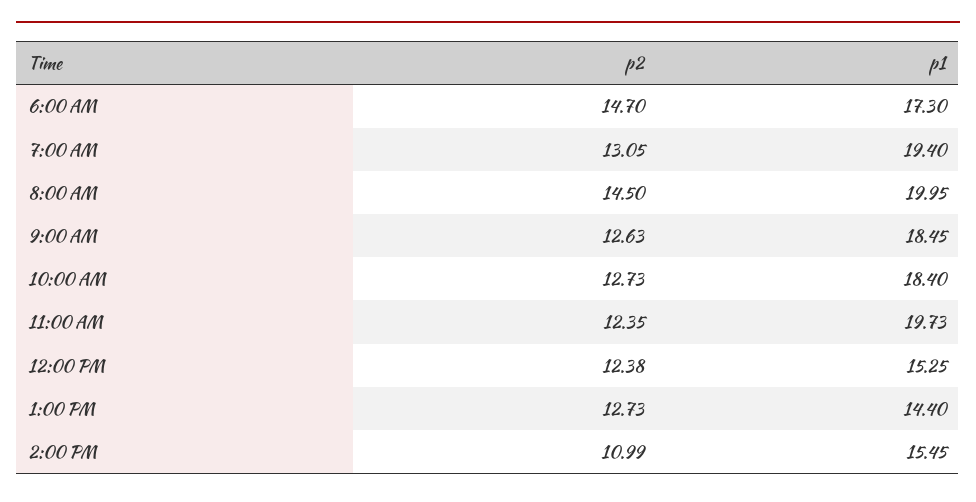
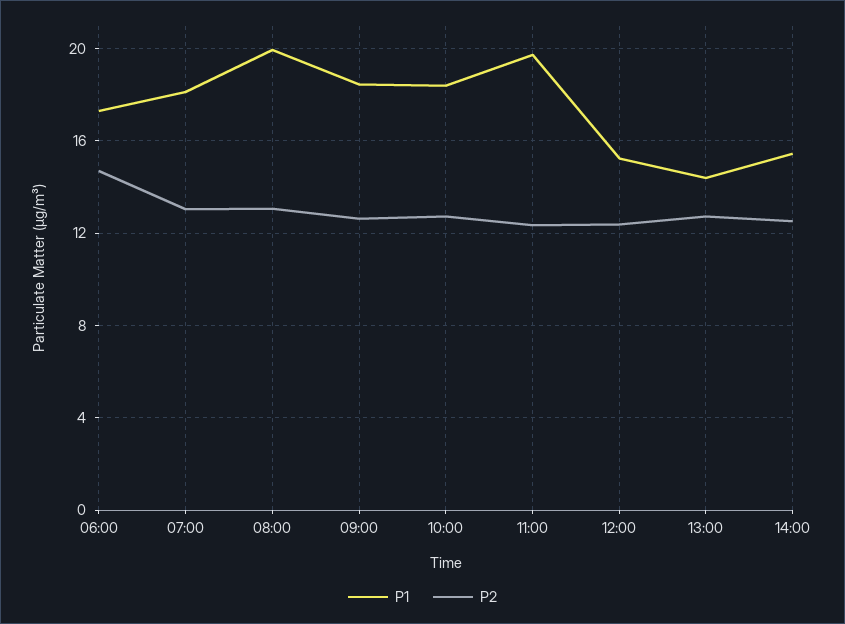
  {
    "p2": {
      "6:00 AM": 14.7,
      "7:00 AM": 13.05,
-     "8:00 AM": 14.5,
+     "8:00 AM": 13,
      "9:00 AM": 12.63,
      "10:00 AM": 12.73,
      "11:00 AM": 12.35,
      "12:00 PM": 12.38,
      "1:00 PM": 12.73,
-     "2:00 PM": 10.99
+     "2:00 PM": 12.5
    },
    "p1": {
      "6:00 AM": 17.3,
-     "7:00 AM": 19.4,
+     "7:00 AM": 18,
      "8:00 AM": 19.95,
      "9:00 AM": 18.45,
      "10:00 AM": 18.4,
      "11:00 AM": 19.73,
      "12:00 PM": 15.25,
      "1:00 PM": 14.4,
      "2:00 PM": 15.45
    }
  }

